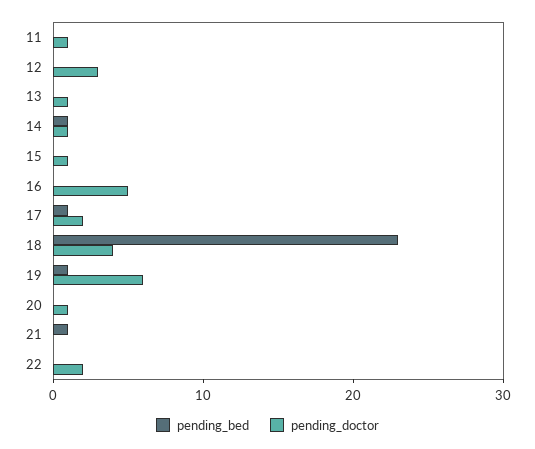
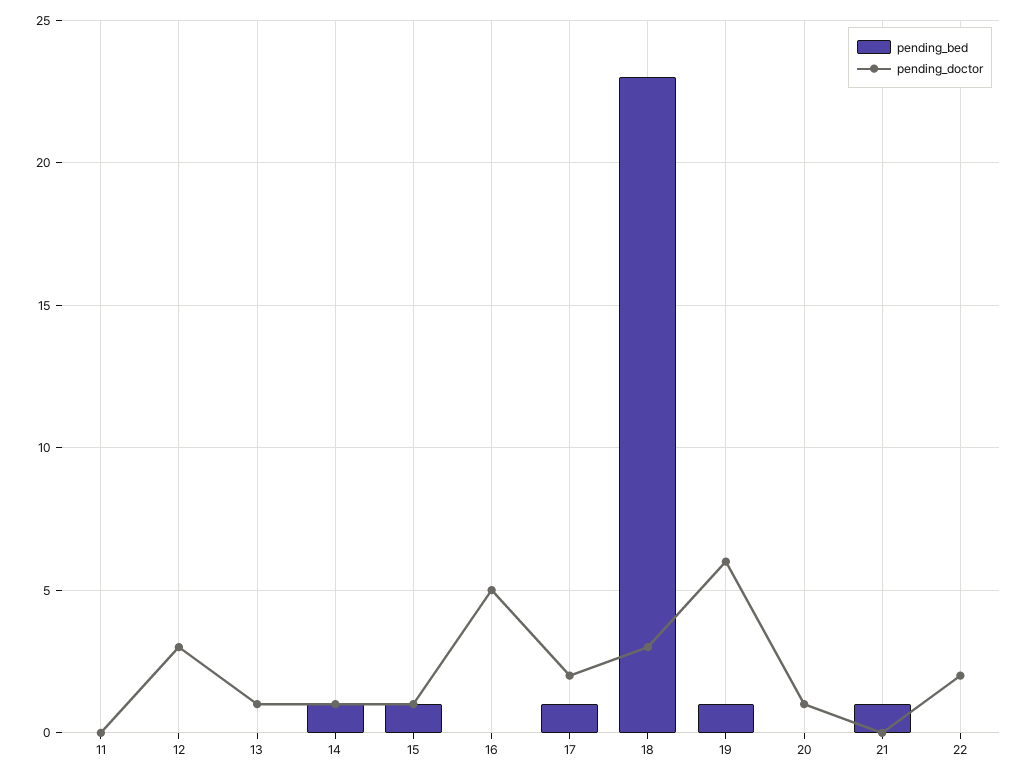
  {
    "pending_bed": {
      "11": 0,
      "12": 0,
      "13": 0,
      "14": 1,
-     "15": 0,
+     "15": 1,
      "16": 0,
      "17": 1,
      "18": 23,
      "19": 1,
      "20": 0,
      "21": 1,
      "22": 0
    },
    "pending_doctor": {
-     "11": 1,
+     "11": 0,
      "12": 3,
      "13": 1,
      "14": 1,
      "15": 1,
      "16": 5,
      "17": 2,
-     "18": 4,
+     "18": 3,
      "19": 6,
      "20": 1,
      "21": 0,
      "22": 2
    }
  }

